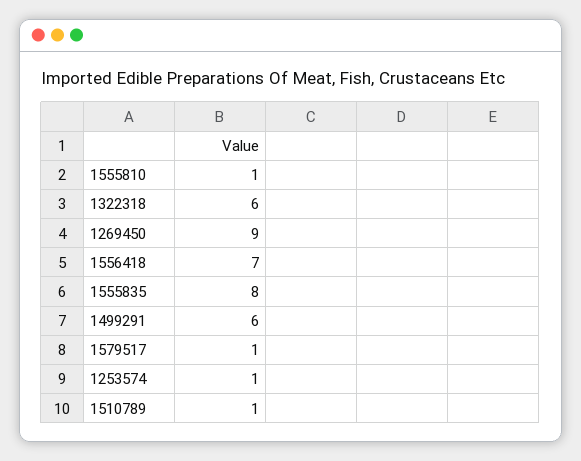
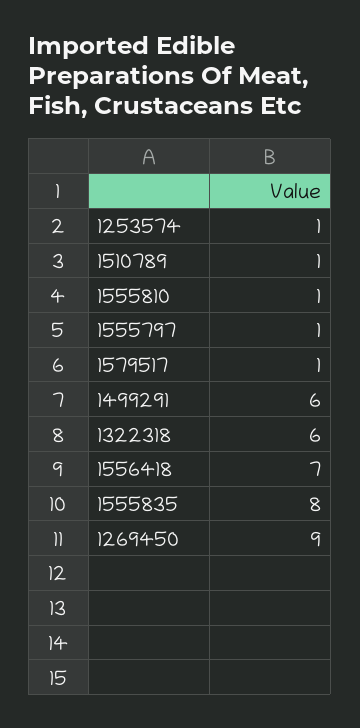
  {
    "1555810": 1,
    "1322318": 6,
    "1269450": 9,
    "1556418": 7,
    "1555835": 8,
    "1499291": 6,
    "1579517": 1,
    "1253574": 1,
-   "1510789": 1
+   "1510789": 1,
+   "1555797": 1
  }

